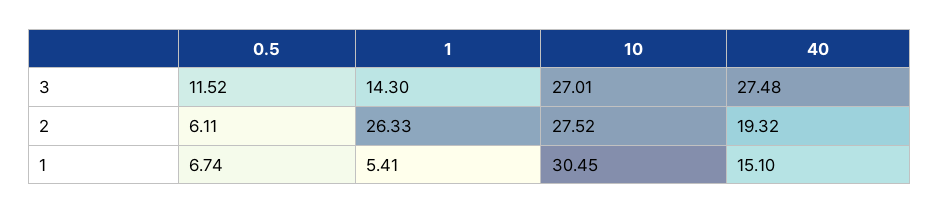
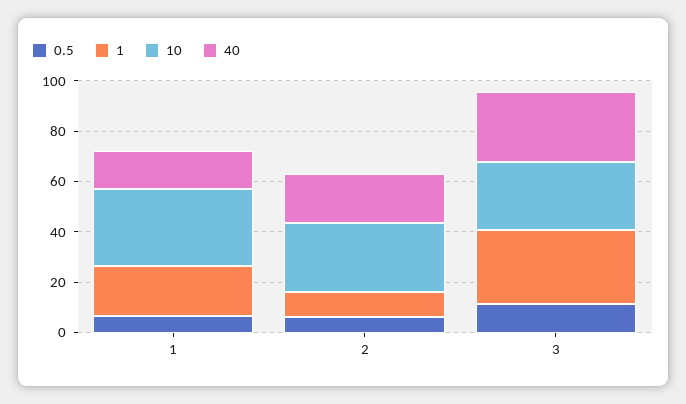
  {
    "0.5": {
      "3": 11.52,
      "2": 6.11,
      "1": 6.74
    },
    "1": {
-     "3": 14.3,
+     "3": 30,
-     "2": 26.33,
+     "2": 10,
-     "1": 5.41
+     "1": 20
    },
    "10": {
      "3": 27.01,
      "2": 27.52,
      "1": 30.45
    },
    "40": {
      "3": 27.48,
      "2": 19.32,
      "1": 15.1
    }
  }

